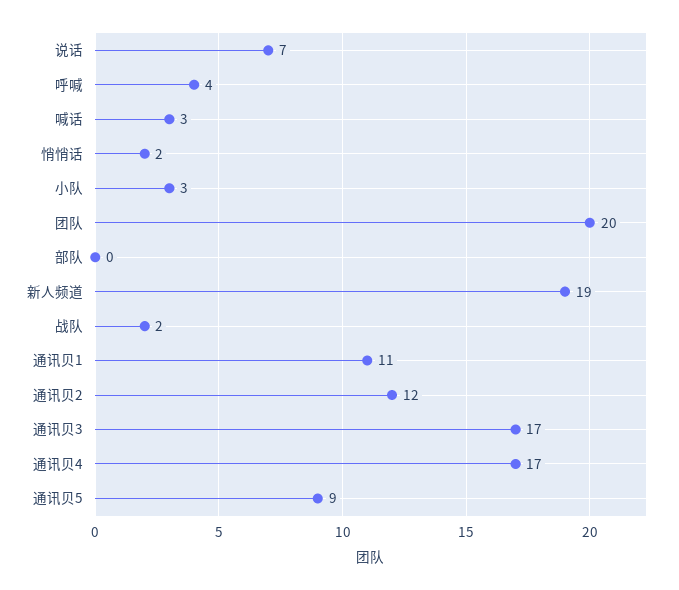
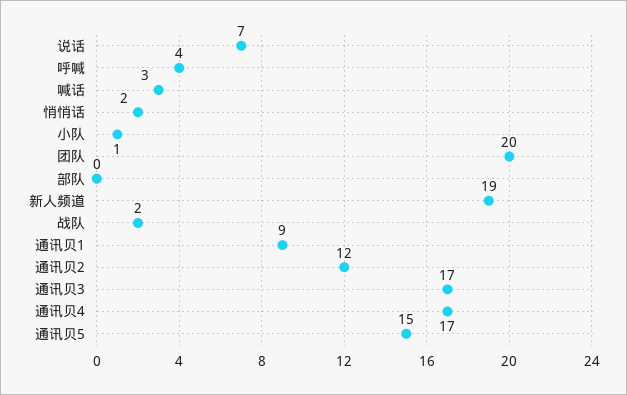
  {
    "说话": 7,
    "呼喊": 4,
    "喊话": 3,
    "悄悄话": 2,
-   "小队": 3,
+   "小队": 1,
    "团队": 20,
    "部队": 0,
    "新人频道": 19,
    "战队": 2,
-   "通讯贝1": 11,
+   "通讯贝1": 9,
    "通讯贝2": 12,
    "通讯贝3": 17,
    "通讯贝4": 17,
-   "通讯贝5": 9
+   "通讯贝5": 15
  }

